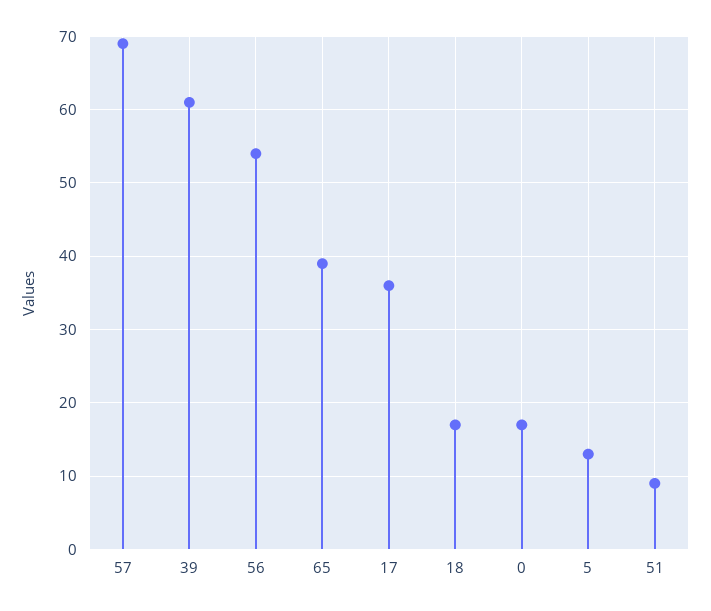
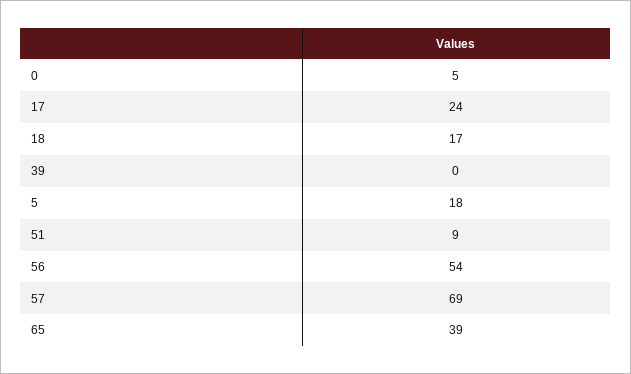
  {
    "57": 69,
-   "39": 61,
+   "39": 0,
    "56": 54,
    "65": 39,
-   "17": 36,
+   "17": 24,
    "18": 17,
-   "0": 17,
+   "0": 5,
-   "5": 13,
+   "5": 18,
    "51": 9
  }

